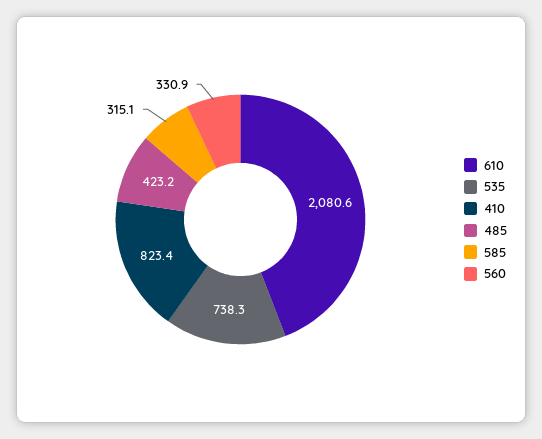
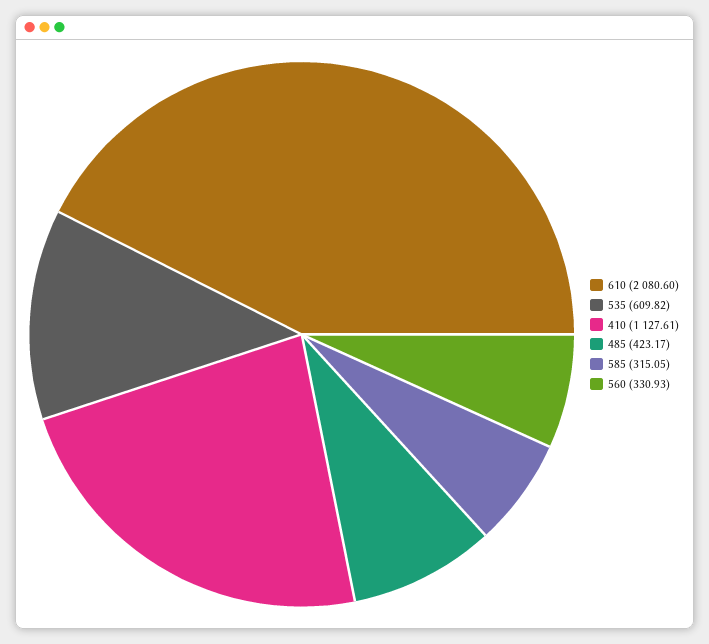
  {
    "610": 2080.6,
-   "535": 738.3,
+   "535": 609.82,
-   "410": 823.4,
+   "410": 1127.61,
    "485": 423.17,
    "585": 315.05,
    "560": 330.93
  }

